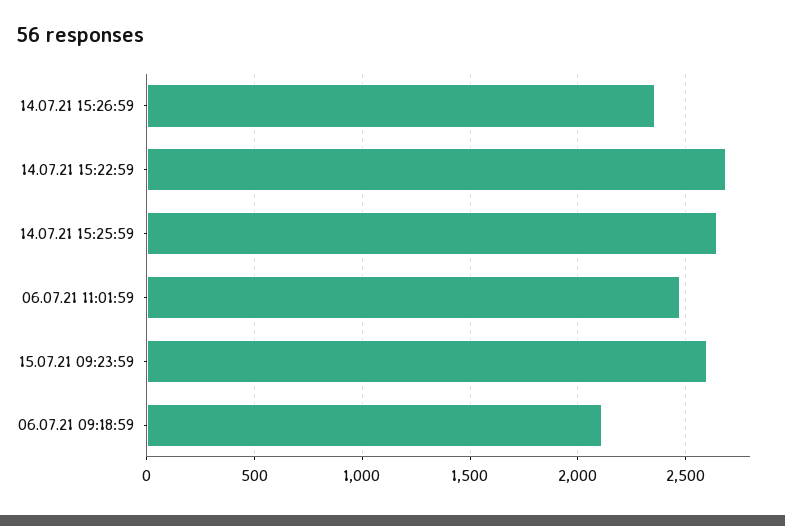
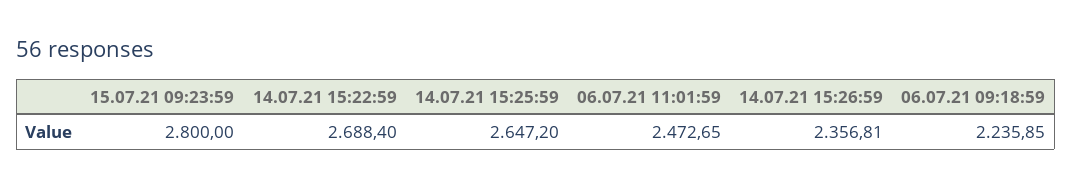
  {
    "14.07.21 15:26:59": 2356.81,
    "14.07.21 15:22:59": 2688.4,
    "14.07.21 15:25:59": 2647.2,
    "06.07.21 11:01:59": 2472.65,
-   "15.07.21 09:23:59": 2600,
+   "15.07.21 09:23:59": 2800,
-   "06.07.21 09:18:59": 2100
+   "06.07.21 09:18:59": 2235.85
  }

